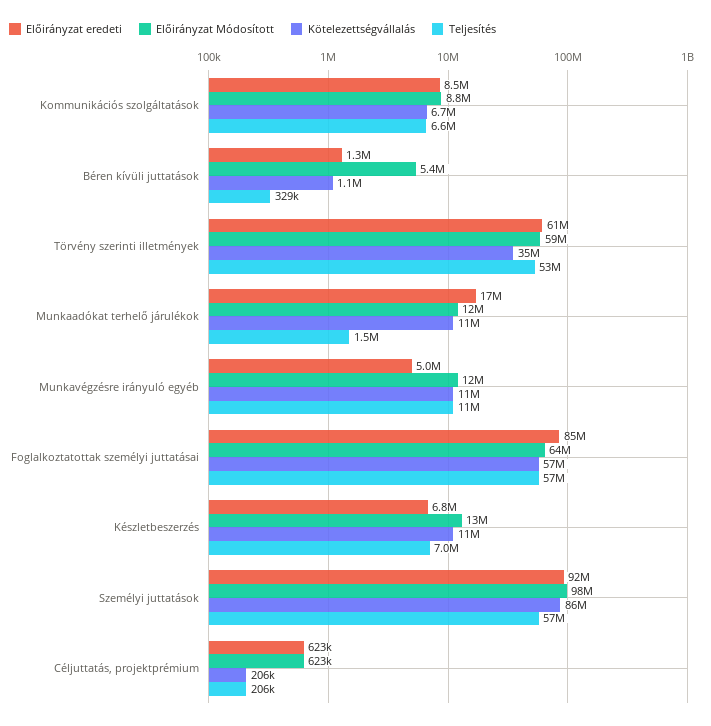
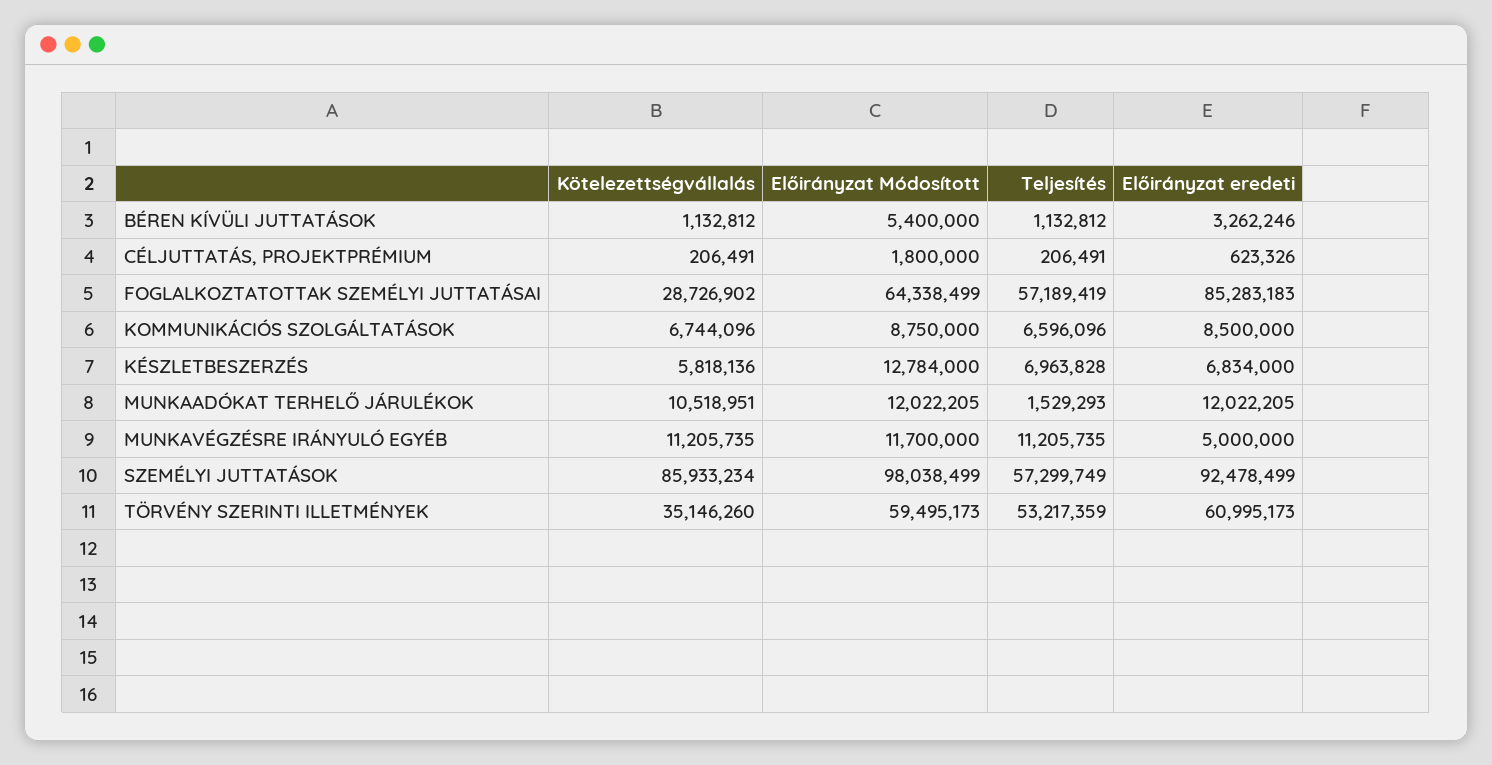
  {
    "Előirányzat eredeti": {
      "Kommunikációs szolgáltatások": 8500000,
-     "Béren kívüli juttatások": 1300000,
+     "Béren kívüli juttatások": 3262246,
      "Törvény szerinti illetmények": 60995173,
-     "Munkaadókat terhelő járulékok": 17000000,
+     "Munkaadókat terhelő járulékok": 12022205,
      "Munkavégzésre irányuló egyéb": 5000000,
      "Foglalkoztatottak személyi juttatásai": 85283183,
      "Készletbeszerzés": 6834000,
      "Személyi juttatások": 92478499,
      "Céljuttatás, projektprémium": 623326
    },
    "Előirányzat Módosított": {
      "Kommunikációs szolgáltatások": 8750000,
      "Béren kívüli juttatások": 5400000,
      "Törvény szerinti illetmények": 59495173,
      "Munkaadókat terhelő járulékok": 12022205,
      "Munkavégzésre irányuló egyéb": 11700000,
      "Foglalkoztatottak személyi juttatásai": 64338499,
      "Készletbeszerzés": 12784000,
      "Személyi juttatások": 98038499,
-     "Céljuttatás, projektprémium": 623000
+     "Céljuttatás, projektprémium": 1800000
    },
    "Kötelezettségvállalás": {
      "Kommunikációs szolgáltatások": 6744096,
      "Béren kívüli juttatások": 1132812,
      "Törvény szerinti illetmények": 35146260,
      "Munkaadókat terhelő járulékok": 10518951,
      "Munkavégzésre irányuló egyéb": 11205735,
-     "Foglalkoztatottak személyi juttatásai": 57000000,
+     "Foglalkoztatottak személyi juttatásai": 28726902,
-     "Készletbeszerzés": 11000000,
+     "Készletbeszerzés": 5818136,
      "Személyi juttatások": 85933234,
      "Céljuttatás, projektprémium": 206491
    },
    "Teljesítés": {
      "Kommunikációs szolgáltatások": 6596096,
-     "Béren kívüli juttatások": 329000,
+     "Béren kívüli juttatások": 1132812,
      "Törvény szerinti illetmények": 53217359,
      "Munkaadókat terhelő járulékok": 1529293,
      "Munkavégzésre irányuló egyéb": 11205735,
      "Foglalkoztatottak személyi juttatásai": 57189419,
      "Készletbeszerzés": 6963828,
      "Személyi juttatások": 57299749,
      "Céljuttatás, projektprémium": 206491
    }
  }

